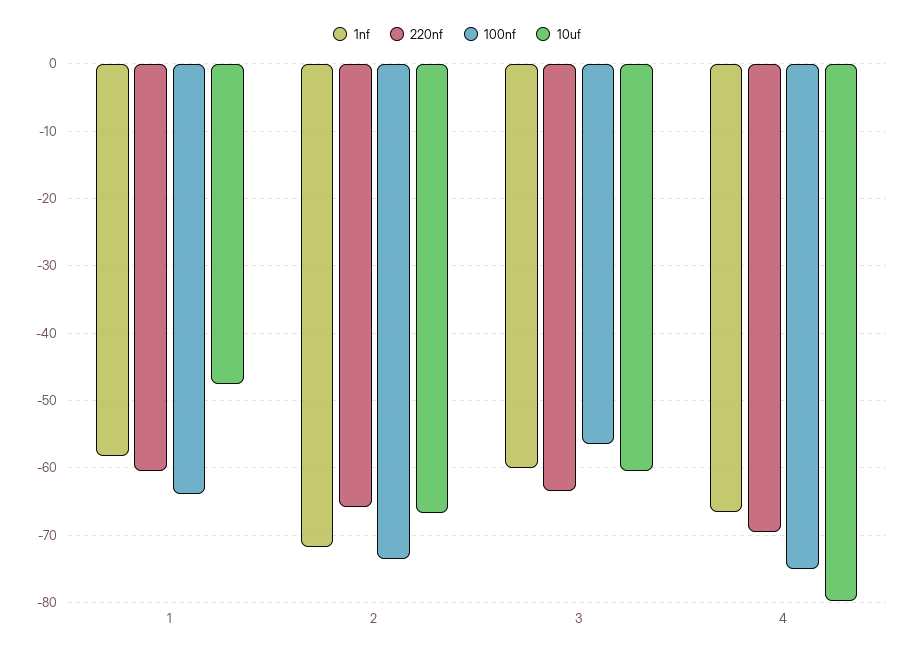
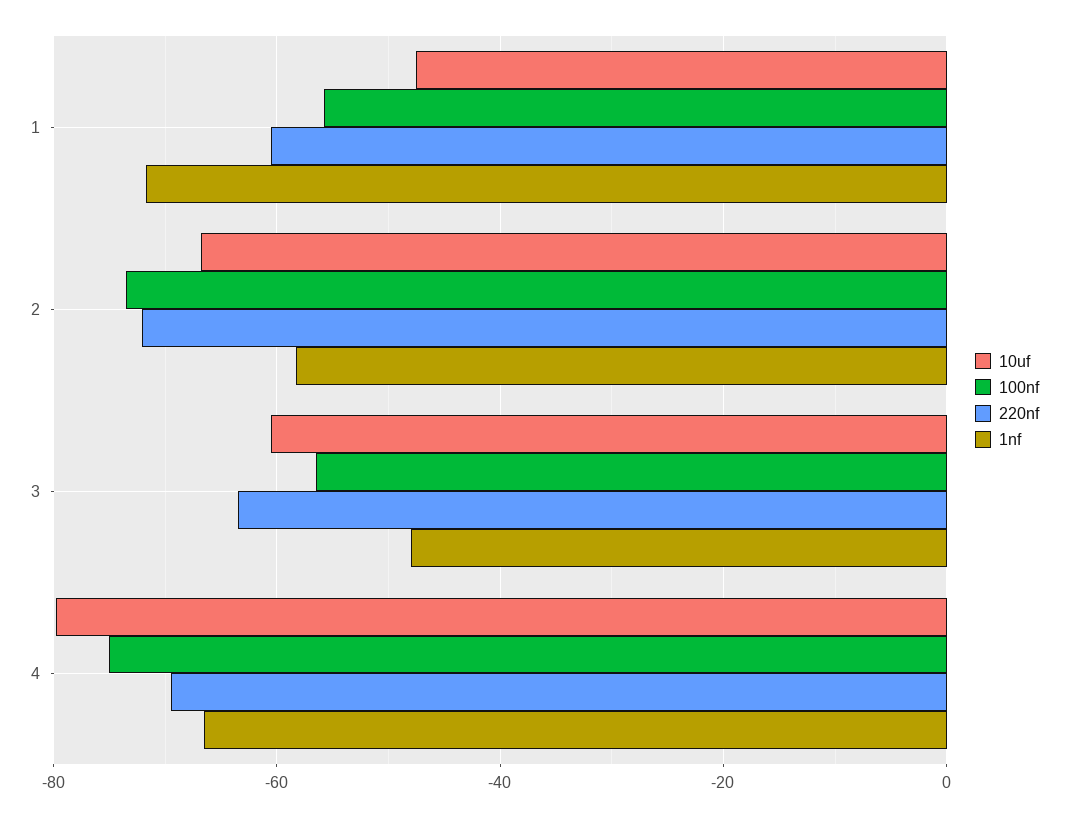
  {
    "1nf": {
-     "1": -58,
+     "1": -72,
-     "2": -72,
+     "2": -58,
-     "3": -60,
+     "3": -48,
      "4": -67
    },
    "220nf": {
      "1": -61,
-     "2": -66,
+     "2": -72,
      "3": -64,
      "4": -70
    },
    "100nf": {
-     "1": -64,
+     "1": -56,
      "2": -74,
      "3": -57,
      "4": -75
    },
    "10uf": {
      "1": -48,
      "2": -67,
      "3": -61,
      "4": -80
    }
  }

